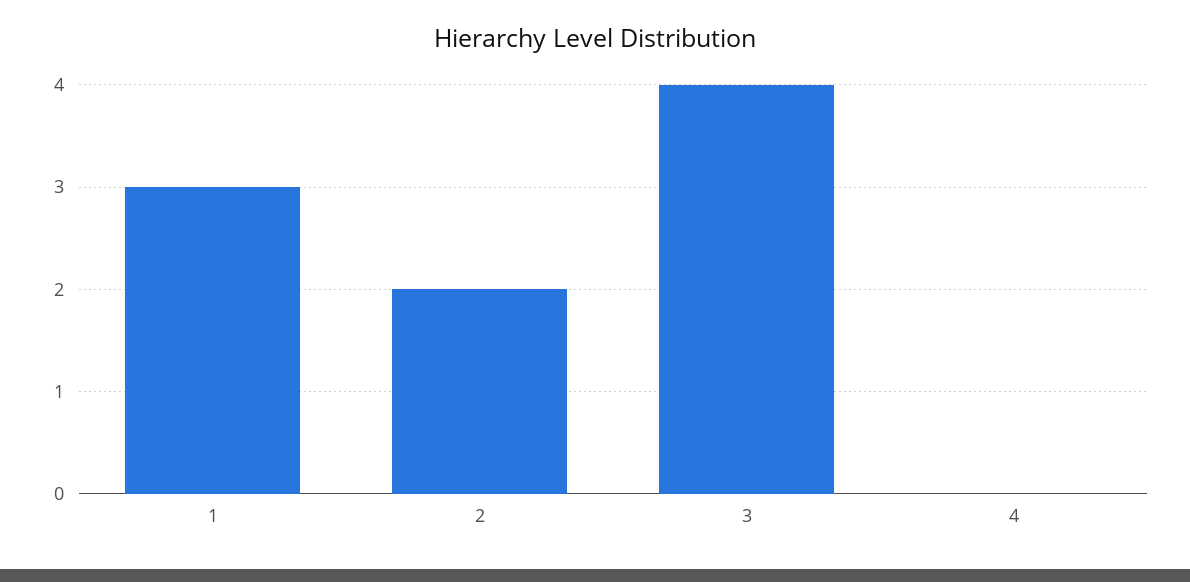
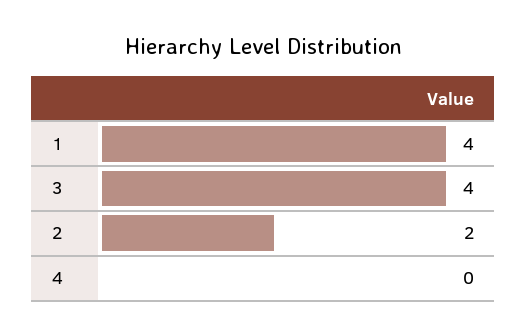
  {
-   "1": 3,
+   "1": 4,
    "2": 2,
    "3": 4,
    "4": 0
  }

